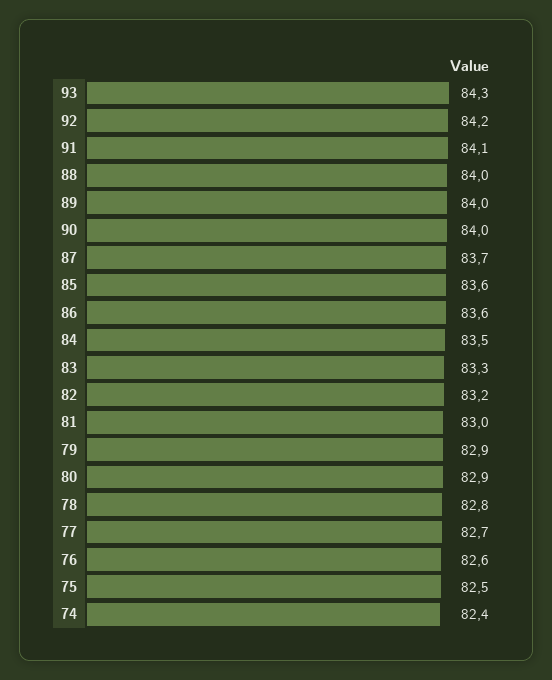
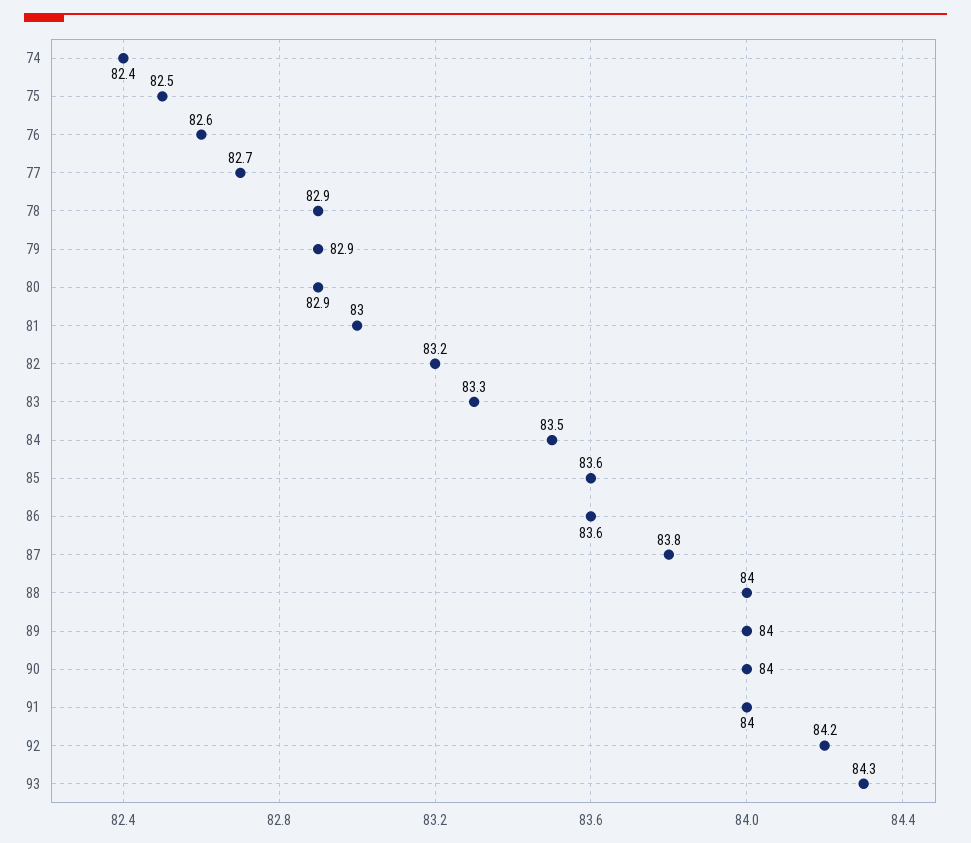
  {
    "93": 84.3,
    "92": 84.2,
-   "91": 84.1,
+   "91": 84,
    "88": 84,
    "89": 84,
    "90": 84,
-   "87": 83.7,
+   "87": 83.8,
    "85": 83.6,
    "86": 83.6,
    "84": 83.5,
    "83": 83.3,
    "82": 83.2,
    "81": 83,
    "79": 82.9,
    "80": 82.9,
-   "78": 82.8,
+   "78": 82.9,
    "77": 82.7,
    "76": 82.6,
    "75": 82.5,
    "74": 82.4
  }

